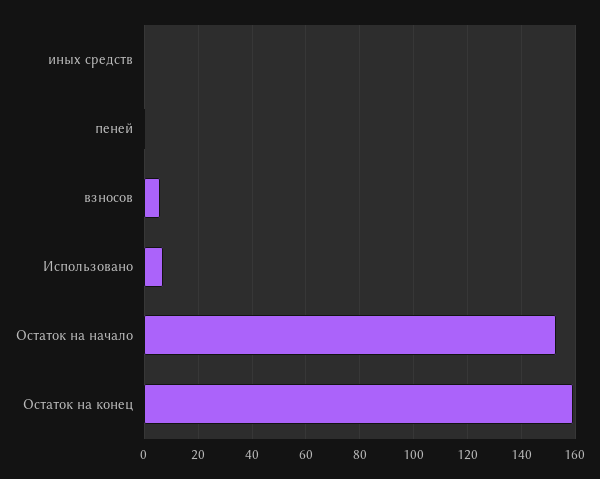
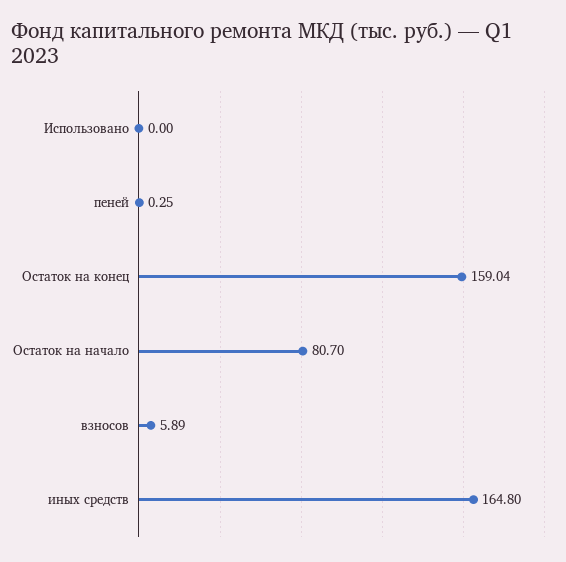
  {
-   "иных средств": 0,
+   "иных средств": 164.8,
    "пеней": 0.25,
    "взносов": 5.89,
-   "Использовано": 7.5,
+   "Использовано": 0,
-   "Остаток на начало": 152.5,
+   "Остаток на начало": 80.7,
    "Остаток на конец": 159.04
  }

